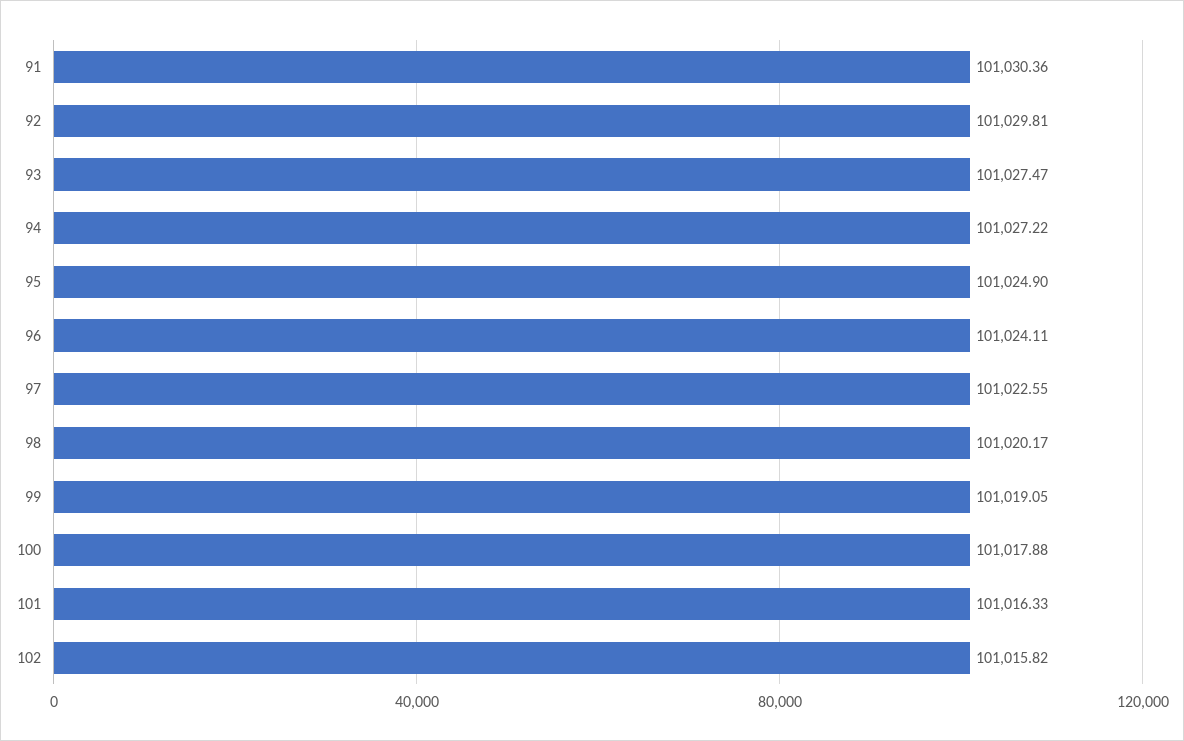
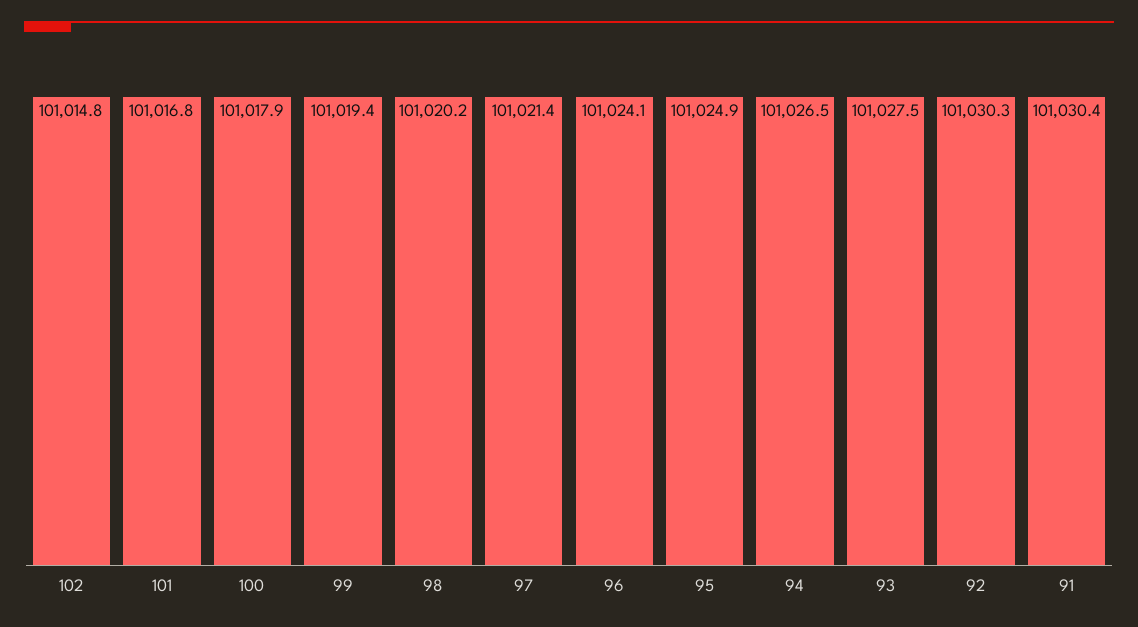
  {
    "91": 101030.36,
-   "92": 101029.81,
+   "92": 101030.3,
    "93": 101027.47,
-   "94": 101027.22,
+   "94": 101026.5,
    "95": 101024.9,
    "96": 101024.11,
-   "97": 101022.55,
+   "97": 101021.4,
    "98": 101020.17,
-   "99": 101019.05,
+   "99": 101019.4,
    "100": 101017.88,
-   "101": 101016.33,
+   "101": 101016.8,
-   "102": 101015.82
+   "102": 101014.8
  }

